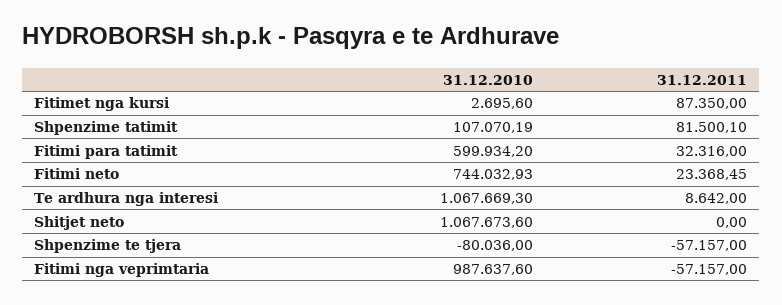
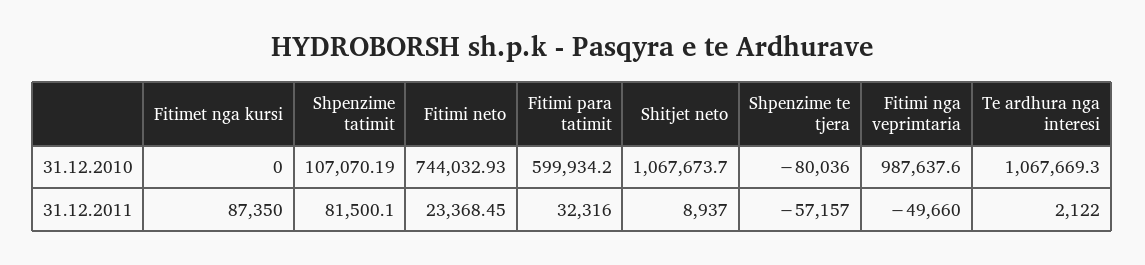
  {
    "31.12.2010": {
-     "Fitimet nga kursi": 2695.6,
+     "Fitimet nga kursi": 0,
      "Shpenzime tatimit": 107070.19,
      "Fitimi para tatimit": 599934.2,
      "Fitimi neto": 744032.93,
      "Te ardhura nga interesi": 1067669.3,
-     "Shitjet neto": 1067673.6,
+     "Shitjet neto": 1067673.7,
      "Shpenzime te tjera": -80036,
      "Fitimi nga veprimtaria": 987637.6
    },
    "31.12.2011": {
      "Fitimet nga kursi": 87350,
      "Shpenzime tatimit": 81500.1,
      "Fitimi para tatimit": 32316,
      "Fitimi neto": 23368.45,
-     "Te ardhura nga interesi": 8642,
+     "Te ardhura nga interesi": 2122,
-     "Shitjet neto": 0,
+     "Shitjet neto": 8937,
      "Shpenzime te tjera": -57157,
-     "Fitimi nga veprimtaria": -57157
+     "Fitimi nga veprimtaria": -49660
    }
  }

